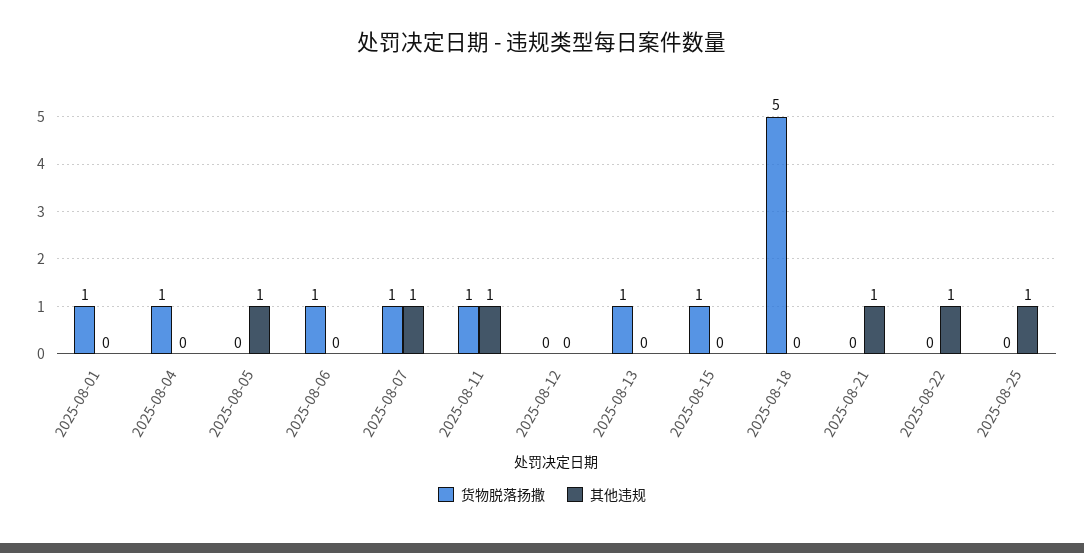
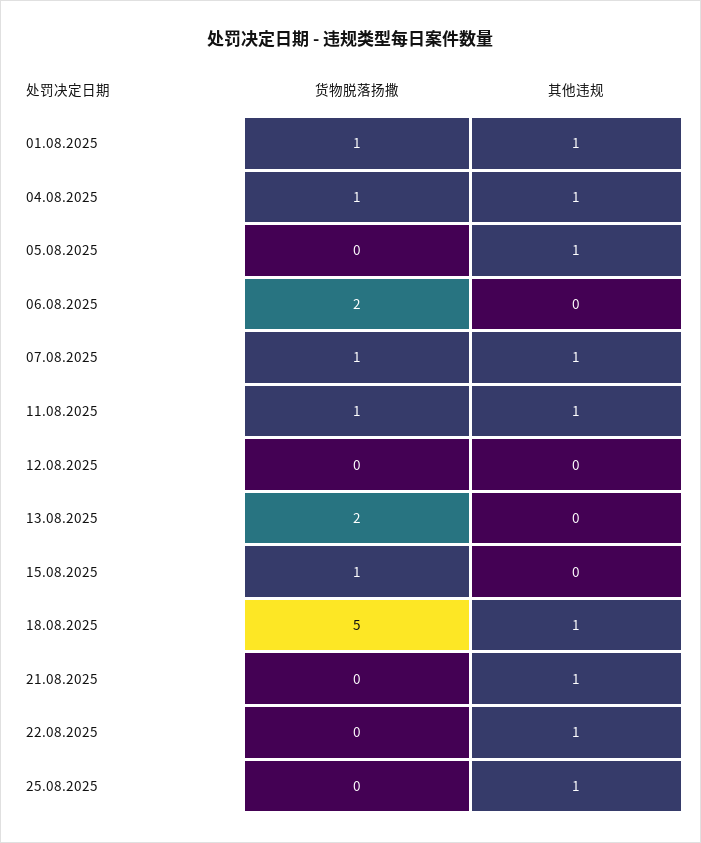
  {
    "货物脱落扬撒": {
      "2025-08-01": 1,
      "2025-08-04": 1,
      "2025-08-05": 0,
-     "2025-08-06": 1,
+     "2025-08-06": 2,
      "2025-08-07": 1,
      "2025-08-11": 1,
      "2025-08-12": 0,
-     "2025-08-13": 1,
+     "2025-08-13": 2,
      "2025-08-15": 1,
      "2025-08-18": 5,
      "2025-08-21": 0,
      "2025-08-22": 0,
      "2025-08-25": 0
    },
    "其他违规": {
-     "2025-08-01": 0,
+     "2025-08-01": 1,
-     "2025-08-04": 0,
+     "2025-08-04": 1,
      "2025-08-05": 1,
      "2025-08-06": 0,
      "2025-08-07": 1,
      "2025-08-11": 1,
      "2025-08-12": 0,
      "2025-08-13": 0,
      "2025-08-15": 0,
-     "2025-08-18": 0,
+     "2025-08-18": 1,
      "2025-08-21": 1,
      "2025-08-22": 1,
      "2025-08-25": 1
    }
  }

